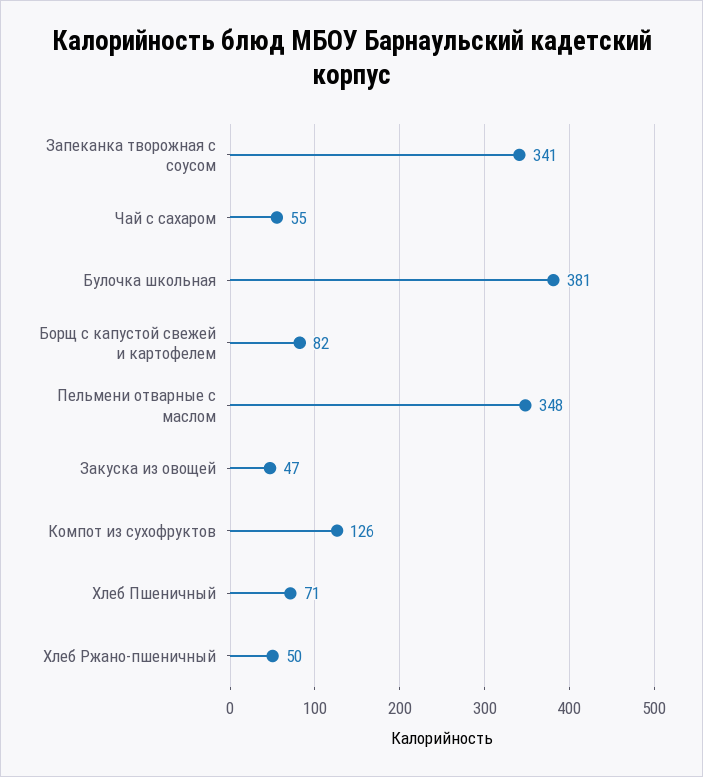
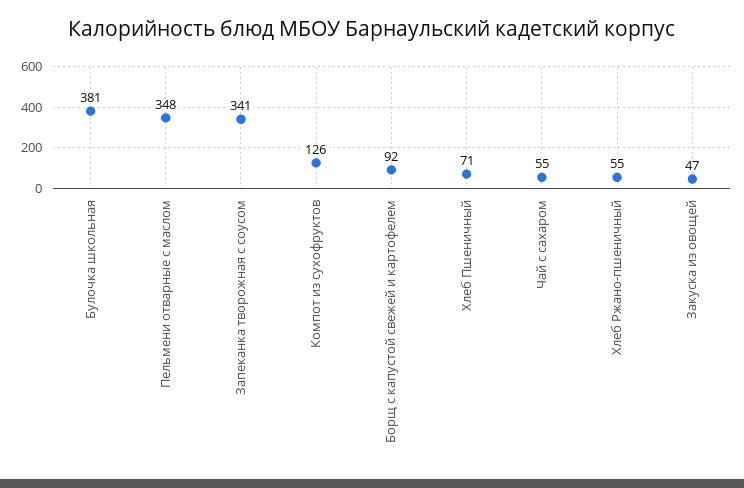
  {
    "Запеканка творожная с соусом": 341,
    "Чай с сахаром": 55,
    "Булочка школьная": 381,
-   "Борщ с капустой свежей и картофелем": 82,
+   "Борщ с капустой свежей и картофелем": 92,
    "Пельмени отварные с маслом": 348,
    "Закуска из овощей": 47,
    "Компот из сухофруктов": 126,
    "Хлеб Пшеничный": 71,
-   "Хлеб Ржано-пшеничный": 50
+   "Хлеб Ржано-пшеничный": 55
  }

